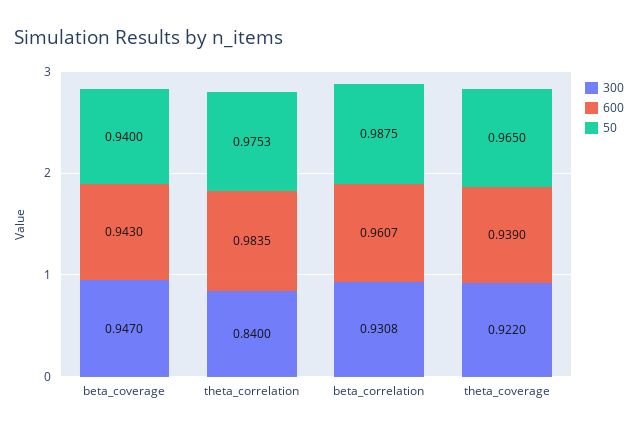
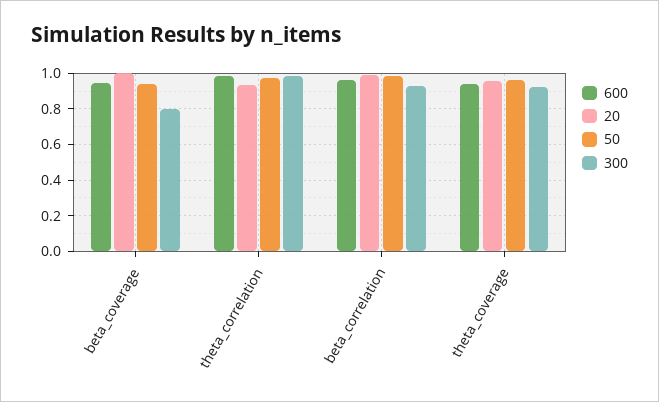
  {
    "300": {
-     "beta_coverage": 0.947,
+     "beta_coverage": 0.8,
-     "theta_correlation": 0.84,
+     "theta_correlation": 1,
      "beta_correlation": 0.9308,
      "theta_coverage": 0.922
    },
    "600": {
      "beta_coverage": 0.943,
      "theta_correlation": 0.9835,
      "beta_correlation": 0.9607,
      "theta_coverage": 0.939
    },
    "50": {
      "beta_coverage": 0.94,
      "theta_correlation": 0.9753,
      "beta_correlation": 0.9875,
      "theta_coverage": 0.965
-   }
+   },
+   "20": {
+     "beta_coverage": 1,
+     "theta_correlation": 0.95,
+     "beta_correlation": 1,
+     "theta_coverage": 0.95
+   }
  }

